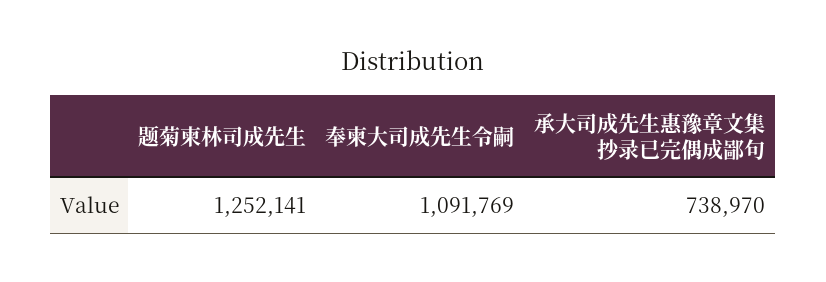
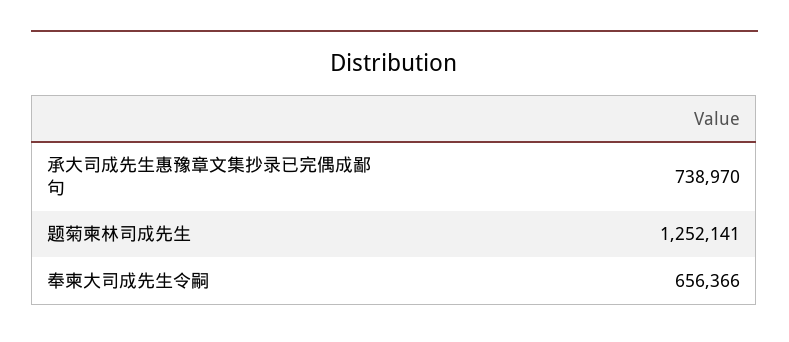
  {
    "题菊柬林司成先生": 1252141,
-   "奉柬大司成先生令嗣": 1091769,
+   "奉柬大司成先生令嗣": 656366,
    "承大司成先生惠豫章文集抄录已完偶成鄙句": 738970
  }

